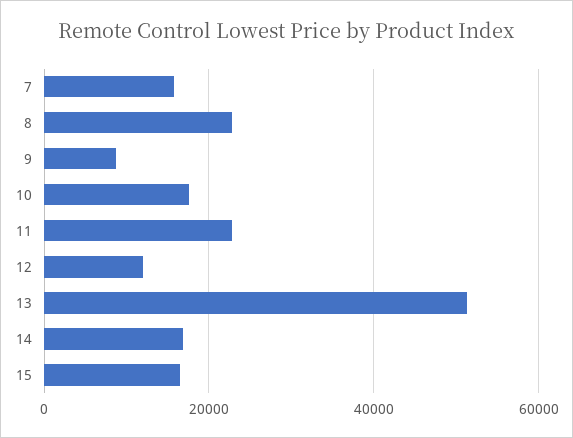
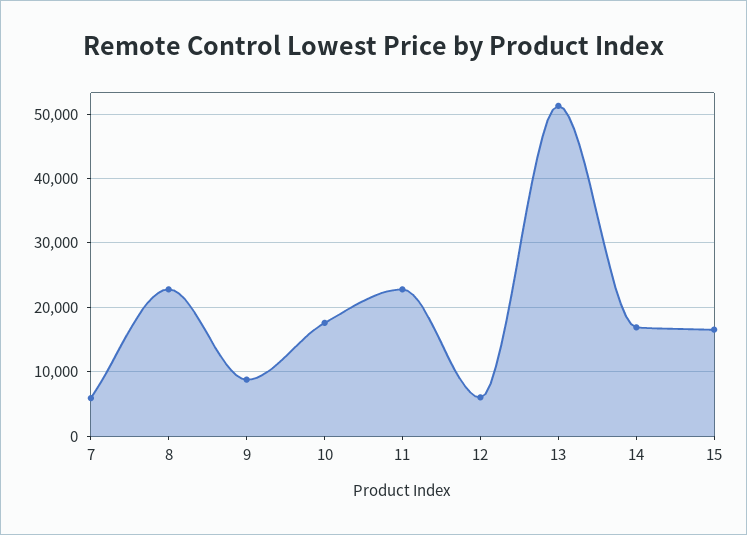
  {
-   "7": 16000,
+   "7": 6000,
    "8": 23000,
    "9": 9000,
    "10": 18000,
    "11": 23000,
-   "12": 12000,
+   "12": 6000,
    "13": 51000,
    "14": 17000,
    "15": 17000
  }

